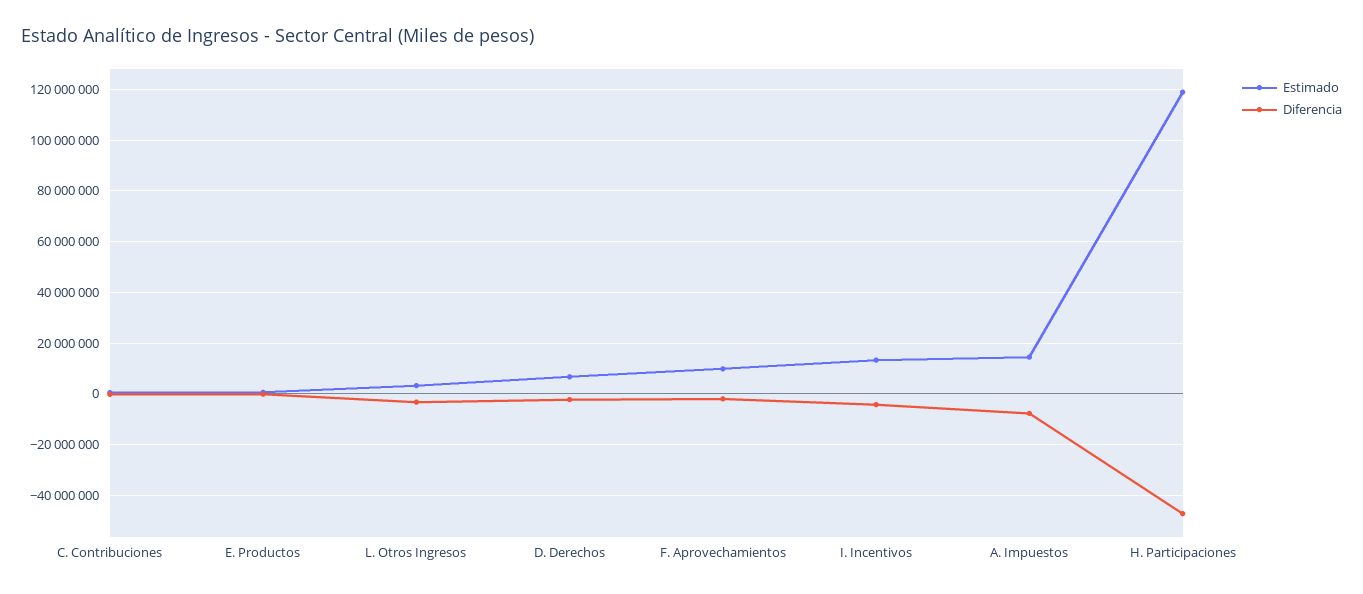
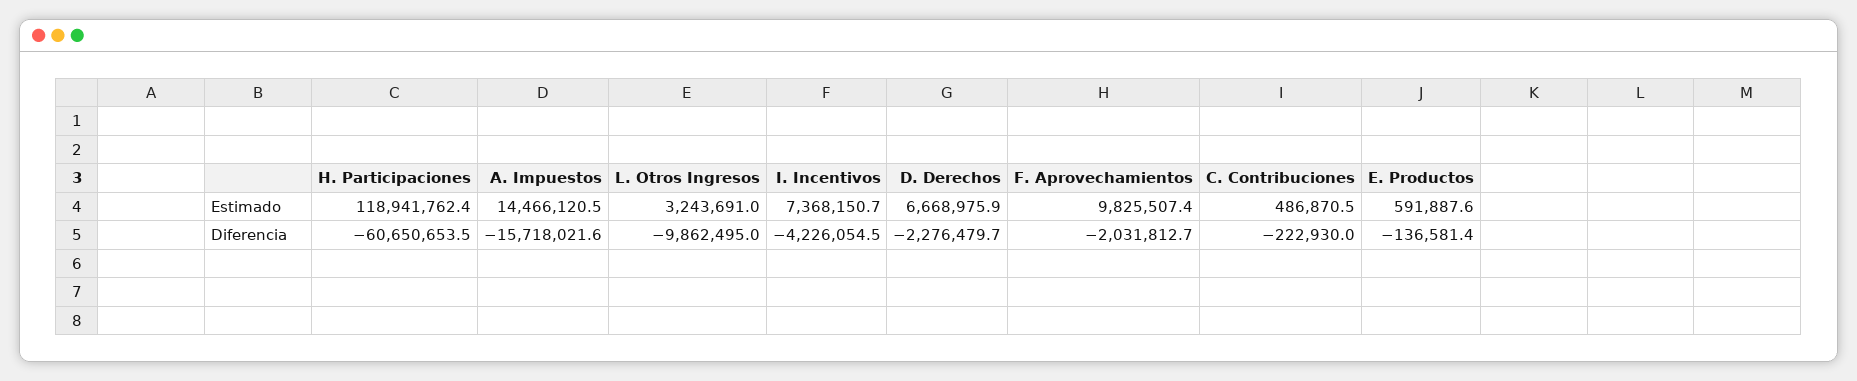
  {
    "Estimado": {
      "C. Contribuciones": 486870.5,
      "E. Productos": 591887.6,
      "L. Otros Ingresos": 3243691,
      "D. Derechos": 6668975.9,
      "F. Aprovechamientos": 9825507.4,
-     "I. Incentivos": 12500000,
+     "I. Incentivos": 7368150.7,
      "A. Impuestos": 14466120.5,
      "H. Participaciones": 118941762.4
    },
    "Diferencia": {
      "C. Contribuciones": -222930,
      "E. Productos": -136581.4,
-     "L. Otros Ingresos": -2500000,
+     "L. Otros Ingresos": -9862495,
      "D. Derechos": -2276479.7,
      "F. Aprovechamientos": -2031812.7,
      "I. Incentivos": -4226054.5,
-     "A. Impuestos": -7500000,
+     "A. Impuestos": -15718021.6,
-     "H. Participaciones": -47500000
+     "H. Participaciones": -60650653.5
    }
  }

